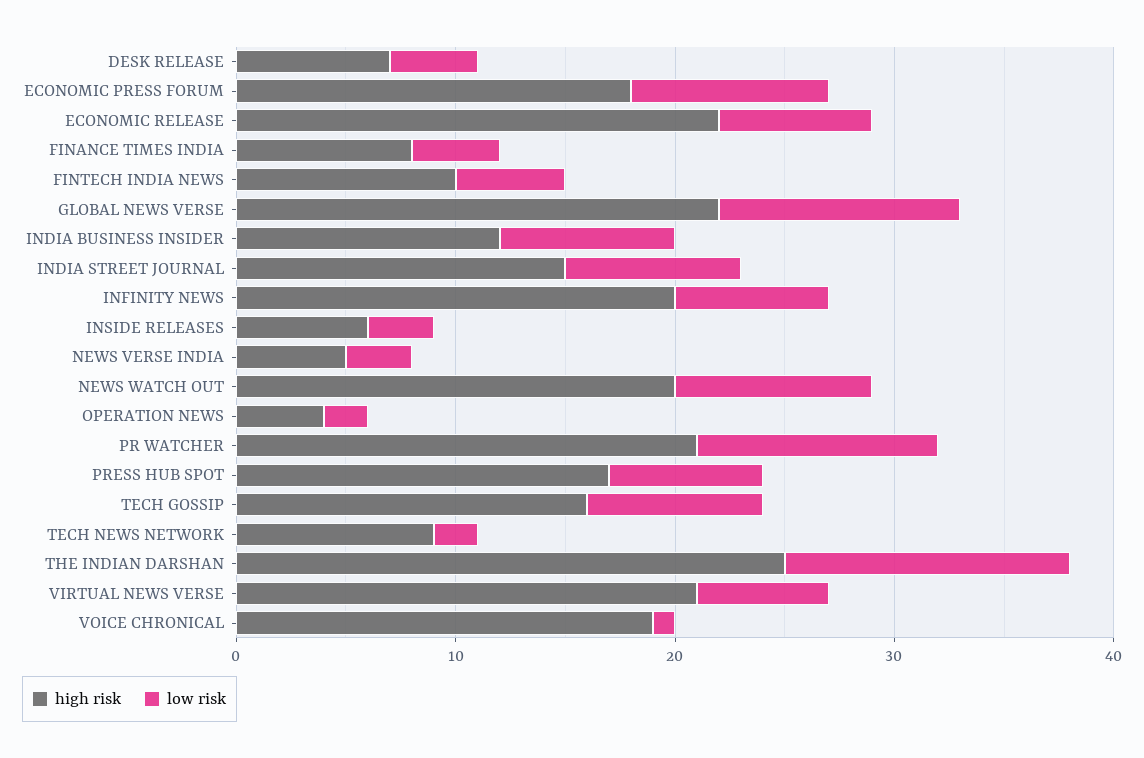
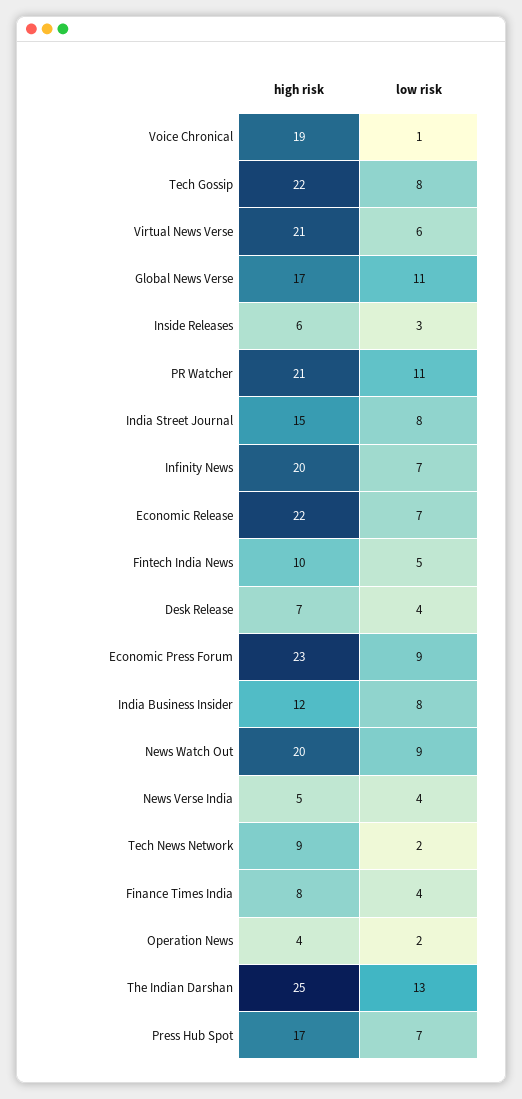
  {
    "high risk": {
      "DESK RELEASE": 7,
-     "ECONOMIC PRESS FORUM": 18,
+     "ECONOMIC PRESS FORUM": 23,
      "ECONOMIC RELEASE": 22,
      "FINANCE TIMES INDIA": 8,
      "FINTECH INDIA NEWS": 10,
-     "GLOBAL NEWS VERSE": 22,
+     "GLOBAL NEWS VERSE": 17,
      "INDIA BUSINESS INSIDER": 12,
      "INDIA STREET JOURNAL": 15,
      "INFINITY NEWS": 20,
      "INSIDE RELEASES": 6,
      "NEWS VERSE INDIA": 5,
      "NEWS WATCH OUT": 20,
      "OPERATION NEWS": 4,
      "PR WATCHER": 21,
      "PRESS HUB SPOT": 17,
-     "TECH GOSSIP": 16,
+     "TECH GOSSIP": 22,
      "TECH NEWS NETWORK": 9,
      "THE INDIAN DARSHAN": 25,
      "VIRTUAL NEWS VERSE": 21,
      "VOICE CHRONICAL": 19
    },
    "low risk": {
      "DESK RELEASE": 4,
      "ECONOMIC PRESS FORUM": 9,
      "ECONOMIC RELEASE": 7,
      "FINANCE TIMES INDIA": 4,
      "FINTECH INDIA NEWS": 5,
      "GLOBAL NEWS VERSE": 11,
      "INDIA BUSINESS INSIDER": 8,
      "INDIA STREET JOURNAL": 8,
      "INFINITY NEWS": 7,
      "INSIDE RELEASES": 3,
-     "NEWS VERSE INDIA": 3,
+     "NEWS VERSE INDIA": 4,
      "NEWS WATCH OUT": 9,
      "OPERATION NEWS": 2,
      "PR WATCHER": 11,
      "PRESS HUB SPOT": 7,
      "TECH GOSSIP": 8,
      "TECH NEWS NETWORK": 2,
      "THE INDIAN DARSHAN": 13,
      "VIRTUAL NEWS VERSE": 6,
      "VOICE CHRONICAL": 1
    }
  }

